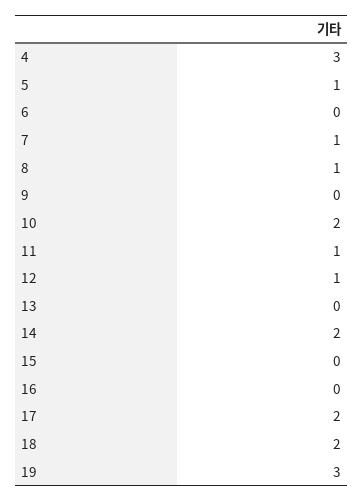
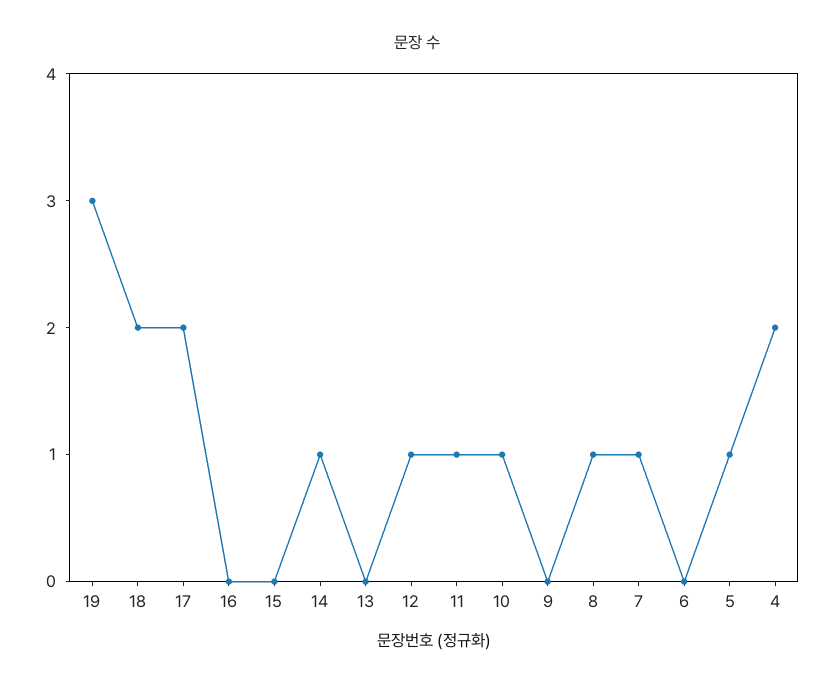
  {
-   "4": 3,
+   "4": 2,
    "5": 1,
    "6": 0,
    "7": 1,
    "8": 1,
    "9": 0,
-   "10": 2,
+   "10": 1,
    "11": 1,
    "12": 1,
    "13": 0,
-   "14": 2,
+   "14": 1,
    "15": 0,
    "16": 0,
    "17": 2,
    "18": 2,
    "19": 3
  }

